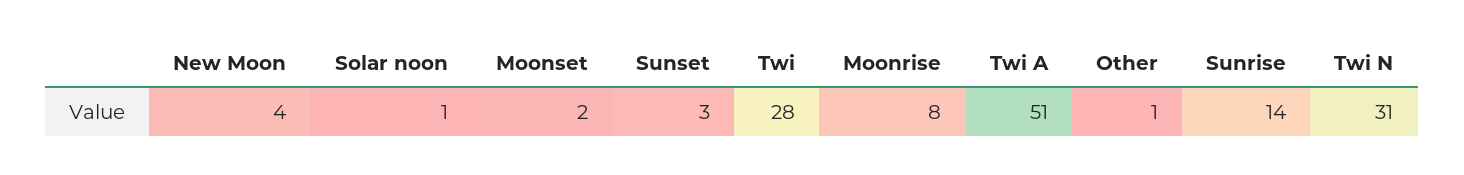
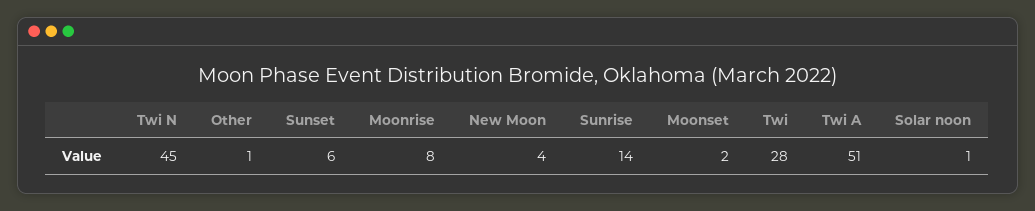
  {
    "New Moon": 4,
    "Solar noon": 1,
    "Moonset": 2,
-   "Sunset": 3,
+   "Sunset": 6,
    "Twi": 28,
    "Moonrise": 8,
    "Twi A": 51,
    "Other": 1,
    "Sunrise": 14,
-   "Twi N": 31
+   "Twi N": 45
  }

